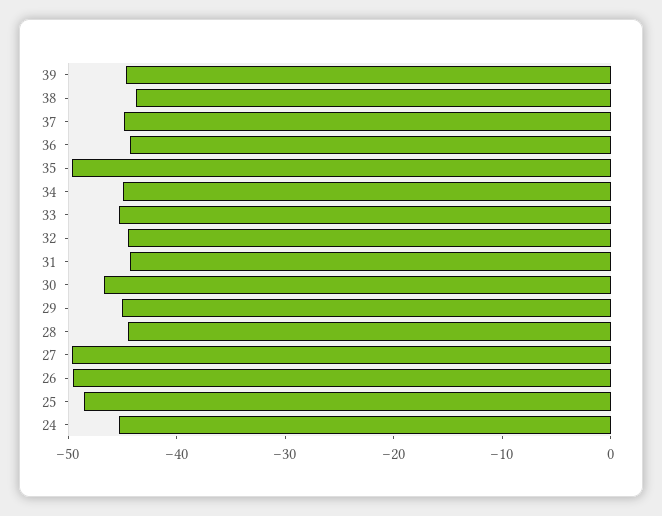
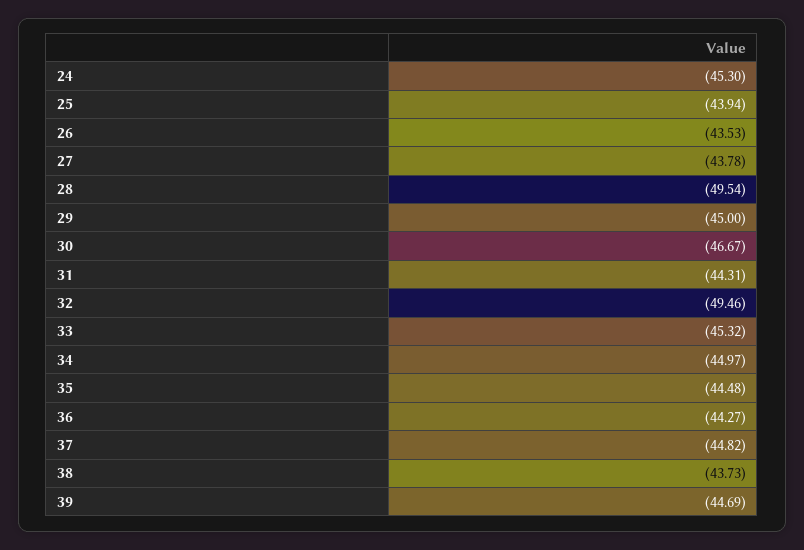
  {
    "39": -44.69,
    "38": -43.73,
    "37": -44.82,
    "36": -44.27,
-   "35": -50,
+   "35": -44.48,
    "34": -44.97,
    "33": -45.32,
-   "32": -44,
+   "32": -49.46,
    "31": -44.31,
    "30": -46.67,
    "29": -45,
-   "28": -44,
+   "28": -49.54,
-   "27": -50,
+   "27": -43.78,
-   "26": -50,
+   "26": -43.53,
-   "25": -48,
+   "25": -43.94,
    "24": -45.3
  }

